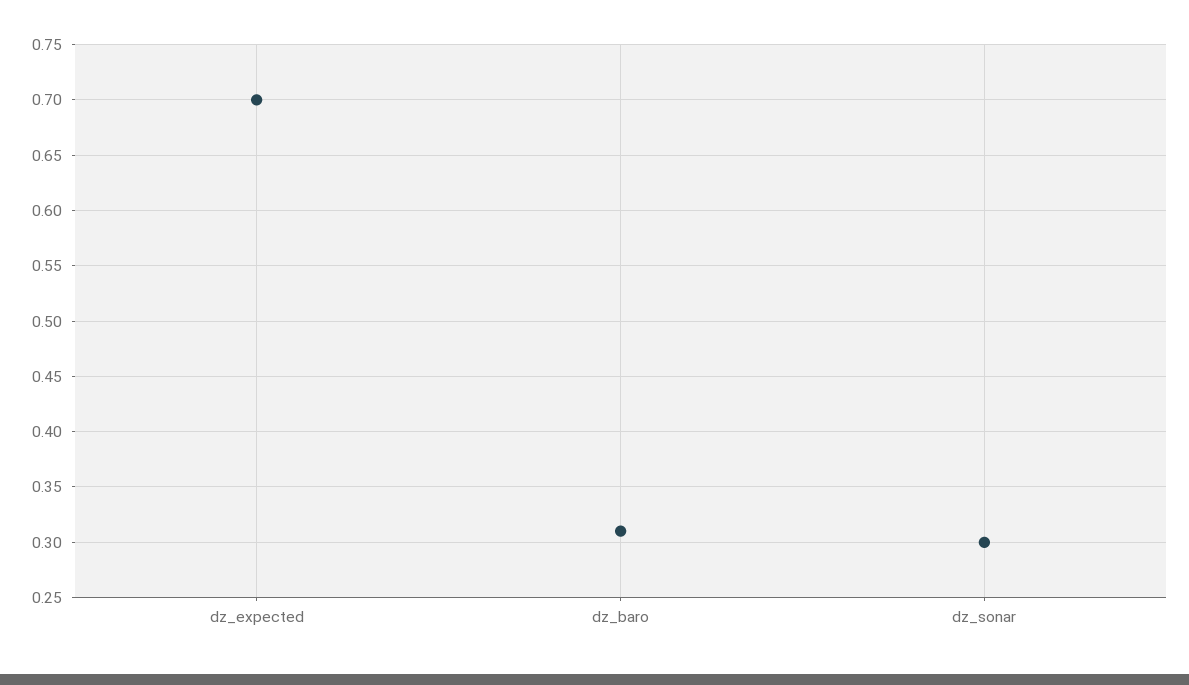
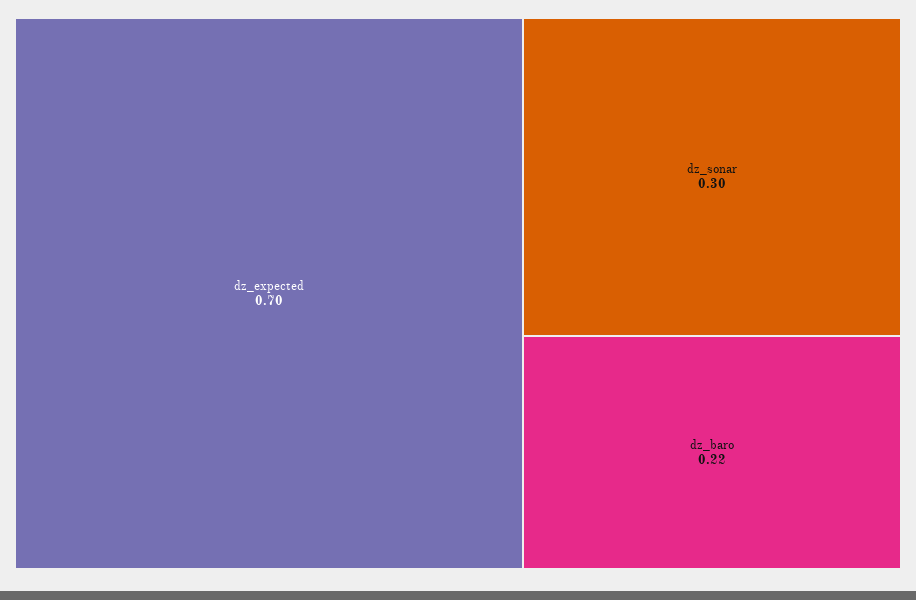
  {
    "dz_expected": 0.7,
-   "dz_baro": 0.31,
+   "dz_baro": 0.22,
    "dz_sonar": 0.3
  }

